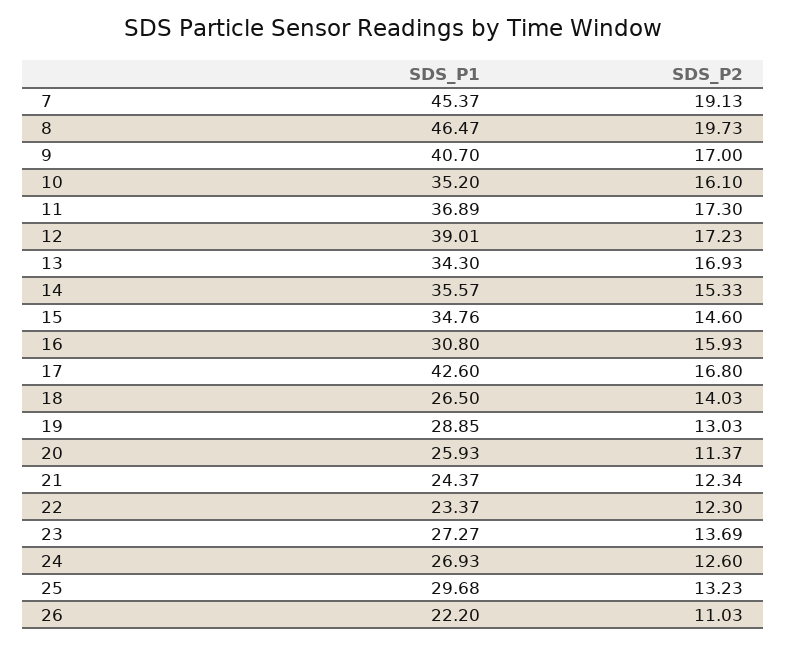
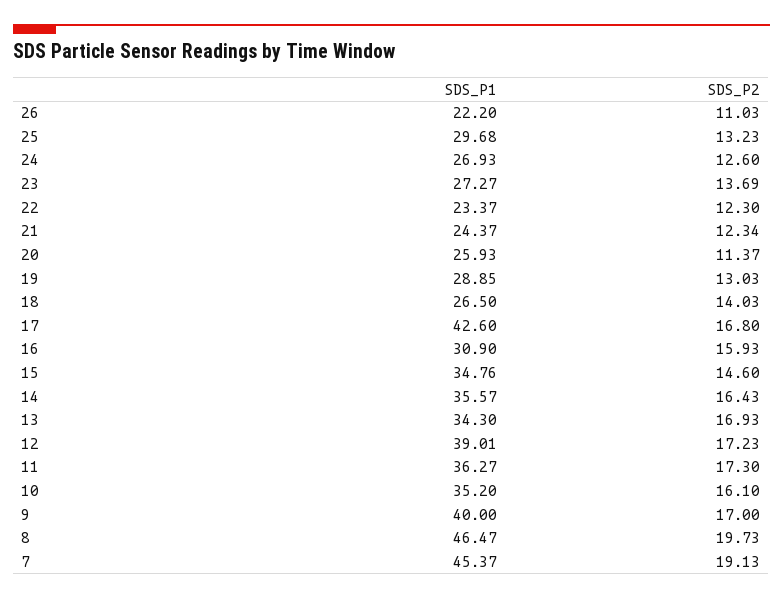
  {
    "SDS_P1": {
      "7": 45.37,
      "8": 46.47,
-     "9": 40.7,
+     "9": 40,
      "10": 35.2,
-     "11": 36.89,
+     "11": 36.27,
      "12": 39.01,
      "13": 34.3,
      "14": 35.57,
      "15": 34.76,
-     "16": 30.8,
+     "16": 30.9,
      "17": 42.6,
      "18": 26.5,
      "19": 28.85,
      "20": 25.93,
      "21": 24.37,
      "22": 23.37,
      "23": 27.27,
      "24": 26.93,
      "25": 29.68,
      "26": 22.2
    },
    "SDS_P2": {
      "7": 19.13,
      "8": 19.73,
      "9": 17,
      "10": 16.1,
      "11": 17.3,
      "12": 17.23,
      "13": 16.93,
-     "14": 15.33,
+     "14": 16.43,
      "15": 14.6,
      "16": 15.93,
      "17": 16.8,
      "18": 14.03,
      "19": 13.03,
      "20": 11.37,
      "21": 12.34,
      "22": 12.3,
      "23": 13.69,
      "24": 12.6,
      "25": 13.23,
      "26": 11.03
    }
  }

